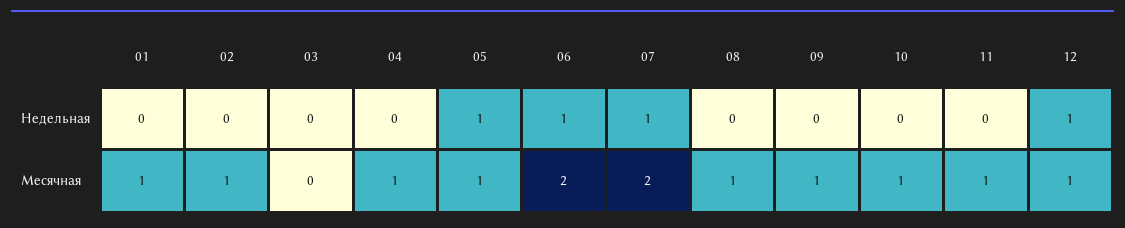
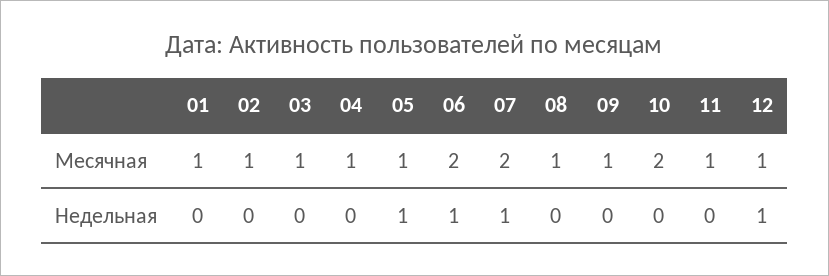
  {
    "01": {
      "Недельная": 0,
      "Месячная": 1
    },
    "02": {
      "Недельная": 0,
      "Месячная": 1
    },
    "03": {
      "Недельная": 0,
-     "Месячная": 0
+     "Месячная": 1
    },
    "04": {
      "Недельная": 0,
      "Месячная": 1
    },
    "05": {
      "Недельная": 1,
      "Месячная": 1
    },
    "06": {
      "Недельная": 1,
      "Месячная": 2
    },
    "07": {
      "Недельная": 1,
      "Месячная": 2
    },
    "08": {
      "Недельная": 0,
      "Месячная": 1
    },
    "09": {
      "Недельная": 0,
      "Месячная": 1
    },
    "10": {
      "Недельная": 0,
-     "Месячная": 1
+     "Месячная": 2
    },
    "11": {
      "Недельная": 0,
      "Месячная": 1
    },
    "12": {
      "Недельная": 1,
      "Месячная": 1
    }
  }

